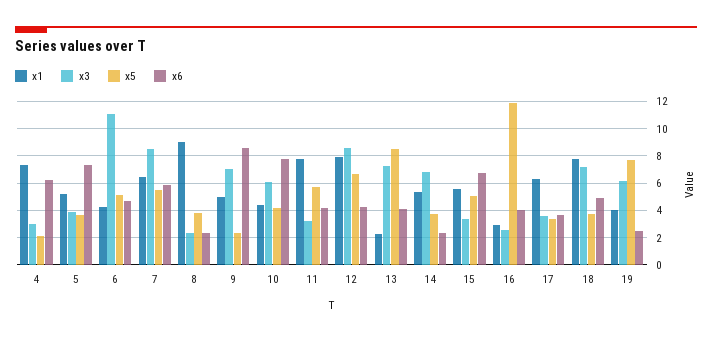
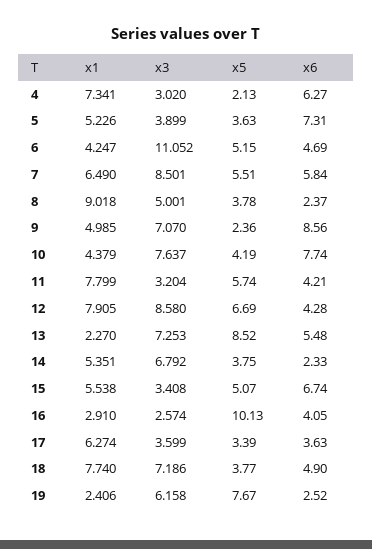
  {
    "x1": {
      "4": 7.341,
      "5": 5.226,
      "6": 4.247,
      "7": 6.49,
      "8": 9.018,
      "9": 4.985,
      "10": 4.379,
      "11": 7.799,
      "12": 7.905,
      "13": 2.27,
      "14": 5.351,
      "15": 5.538,
      "16": 2.91,
      "17": 6.274,
      "18": 7.74,
-     "19": 4
+     "19": 2.406
    },
    "x3": {
      "4": 3.02,
      "5": 3.899,
      "6": 11.052,
      "7": 8.501,
-     "8": 2.5,
+     "8": 5.001,
      "9": 7.07,
-     "10": 6,
+     "10": 7.637,
      "11": 3.204,
      "12": 8.58,
      "13": 7.253,
      "14": 6.792,
      "15": 3.408,
      "16": 2.574,
      "17": 3.599,
      "18": 7.186,
      "19": 6.158
    },
    "x5": {
      "4": 2.13,
      "5": 3.63,
      "6": 5.15,
      "7": 5.51,
      "8": 3.78,
      "9": 2.36,
      "10": 4.19,
      "11": 5.74,
      "12": 6.69,
      "13": 8.52,
      "14": 3.75,
      "15": 5.07,
-     "16": 12,
+     "16": 10.13,
      "17": 3.39,
      "18": 3.77,
      "19": 7.67
    },
    "x6": {
      "4": 6.27,
      "5": 7.31,
      "6": 4.69,
      "7": 5.84,
      "8": 2.37,
      "9": 8.56,
      "10": 7.74,
      "11": 4.21,
      "12": 4.28,
-     "13": 4,
+     "13": 5.48,
      "14": 2.33,
      "15": 6.74,
      "16": 4.05,
      "17": 3.63,
      "18": 4.9,
      "19": 2.52
    }
  }

